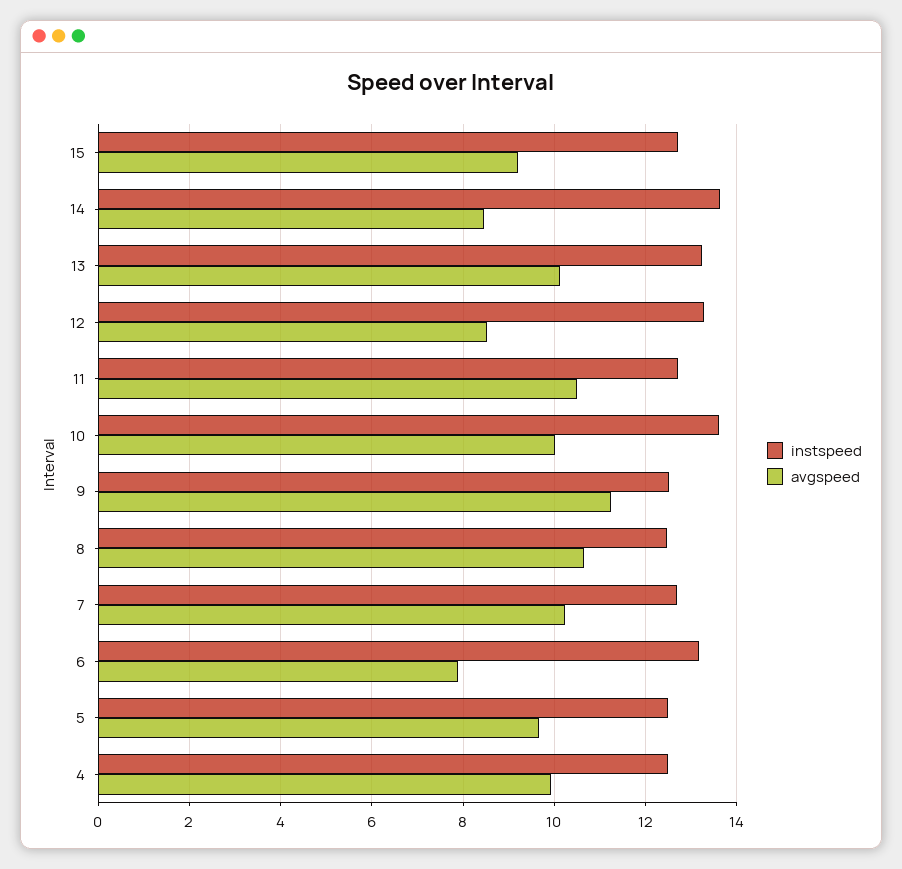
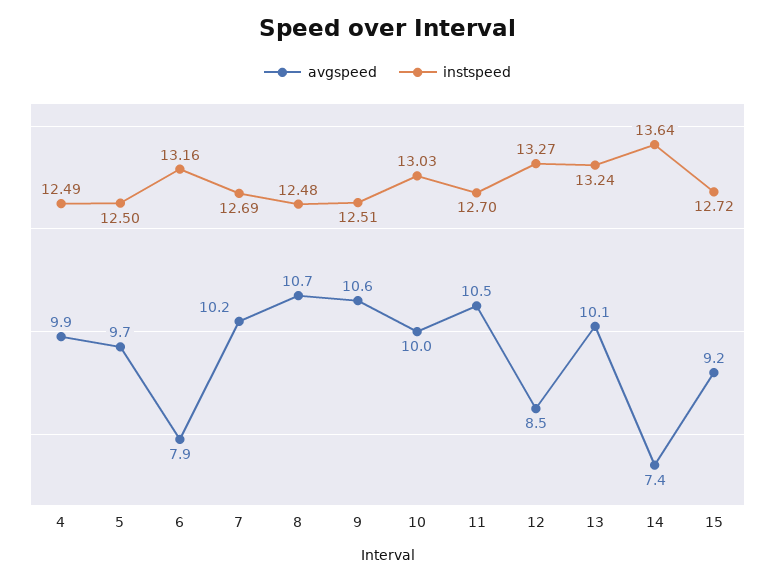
  {
    "instspeed": {
      "15": 12.72,
      "14": 13.64,
      "13": 13.24,
      "12": 13.27,
      "11": 12.7,
-     "10": 13.6,
+     "10": 13.03,
      "9": 12.51,
      "8": 12.48,
      "7": 12.69,
      "6": 13.16,
      "5": 12.5,
      "4": 12.49
    },
    "avgspeed": {
      "15": 9.2,
-     "14": 8.4,
+     "14": 7.4,
      "13": 10.1,
      "12": 8.5,
      "11": 10.5,
      "10": 10,
-     "9": 11.2,
+     "9": 10.6,
      "8": 10.7,
      "7": 10.2,
      "6": 7.9,
      "5": 9.7,
      "4": 9.9
    }
  }

